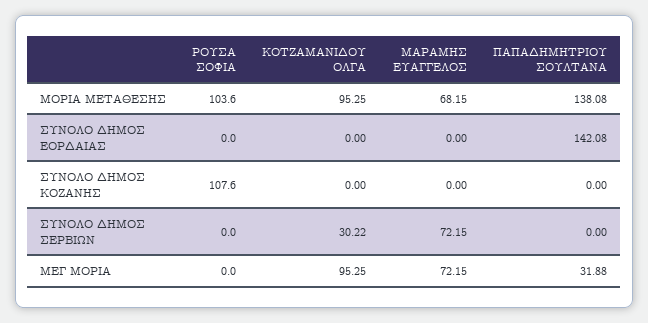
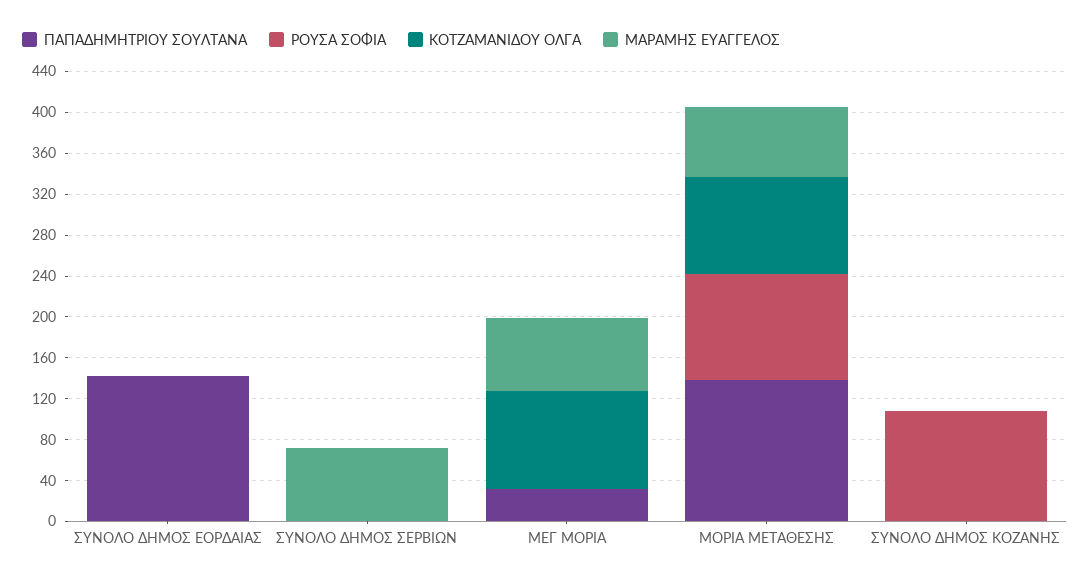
  {
    "ΡΟΥΣΑ ΣΟΦΙΑ": {
      "ΜΟΡΙΑ ΜΕΤΑΘΕΣΗΣ": 103.6,
      "ΣΥΝΟΛΟ ΔΗΜΟΣ ΕΟΡΔΑΙΑΣ": 0,
      "ΣΥΝΟΛΟ ΔΗΜΟΣ ΚΟΖΑΝΗΣ": 107.6,
      "ΣΥΝΟΛΟ ΔΗΜΟΣ ΣΕΡΒΙΩΝ": 0,
      "ΜΕΓ ΜΟΡΙΑ": 0
    },
    "ΚΟΤΖΑΜΑΝΙΔΟΥ ΟΛΓΑ": {
      "ΜΟΡΙΑ ΜΕΤΑΘΕΣΗΣ": 95.25,
      "ΣΥΝΟΛΟ ΔΗΜΟΣ ΕΟΡΔΑΙΑΣ": 0,
      "ΣΥΝΟΛΟ ΔΗΜΟΣ ΚΟΖΑΝΗΣ": 0,
-     "ΣΥΝΟΛΟ ΔΗΜΟΣ ΣΕΡΒΙΩΝ": 30.22,
+     "ΣΥΝΟΛΟ ΔΗΜΟΣ ΣΕΡΒΙΩΝ": 0,
      "ΜΕΓ ΜΟΡΙΑ": 95.25
    },
    "ΜΑΡΑΜΗΣ ΕΥΑΓΓΕΛΟΣ": {
      "ΜΟΡΙΑ ΜΕΤΑΘΕΣΗΣ": 68.15,
      "ΣΥΝΟΛΟ ΔΗΜΟΣ ΕΟΡΔΑΙΑΣ": 0,
      "ΣΥΝΟΛΟ ΔΗΜΟΣ ΚΟΖΑΝΗΣ": 0,
      "ΣΥΝΟΛΟ ΔΗΜΟΣ ΣΕΡΒΙΩΝ": 72.15,
      "ΜΕΓ ΜΟΡΙΑ": 72.15
    },
    "ΠΑΠΑΔΗΜΗΤΡΙΟΥ ΣΟΥΛΤΑΝΑ": {
      "ΜΟΡΙΑ ΜΕΤΑΘΕΣΗΣ": 138.08,
      "ΣΥΝΟΛΟ ΔΗΜΟΣ ΕΟΡΔΑΙΑΣ": 142.08,
      "ΣΥΝΟΛΟ ΔΗΜΟΣ ΚΟΖΑΝΗΣ": 0,
      "ΣΥΝΟΛΟ ΔΗΜΟΣ ΣΕΡΒΙΩΝ": 0,
      "ΜΕΓ ΜΟΡΙΑ": 31.88
    }
  }

